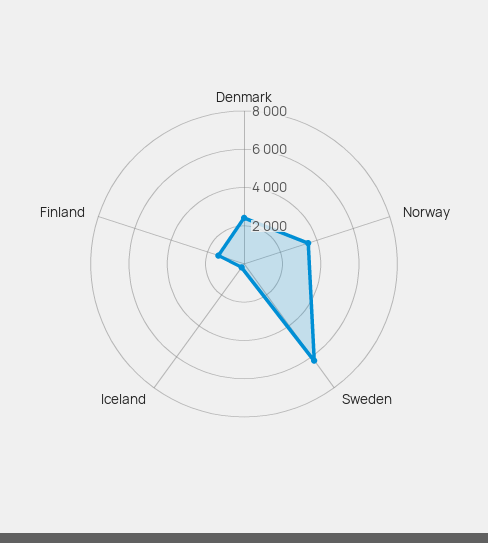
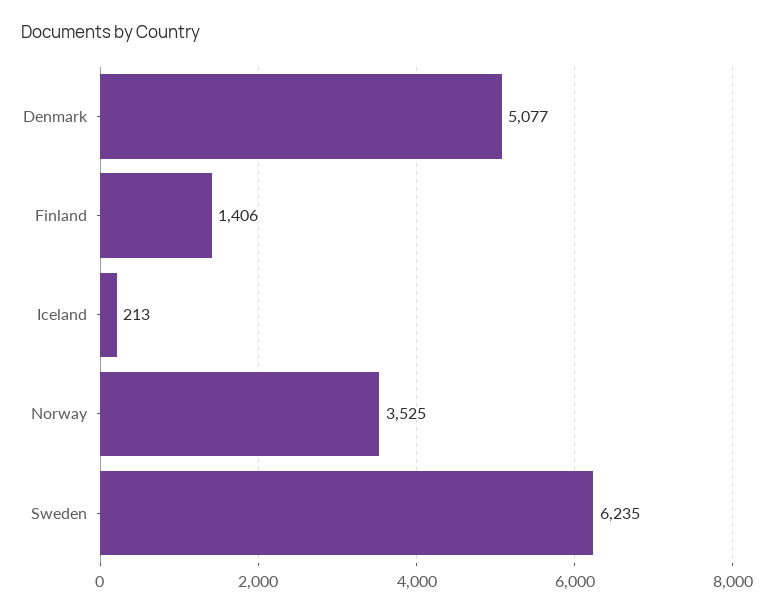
  {
-   "Denmark": 2500,
+   "Denmark": 5077,
    "Norway": 3525,
    "Sweden": 6235,
    "Iceland": 213,
    "Finland": 1406
  }

